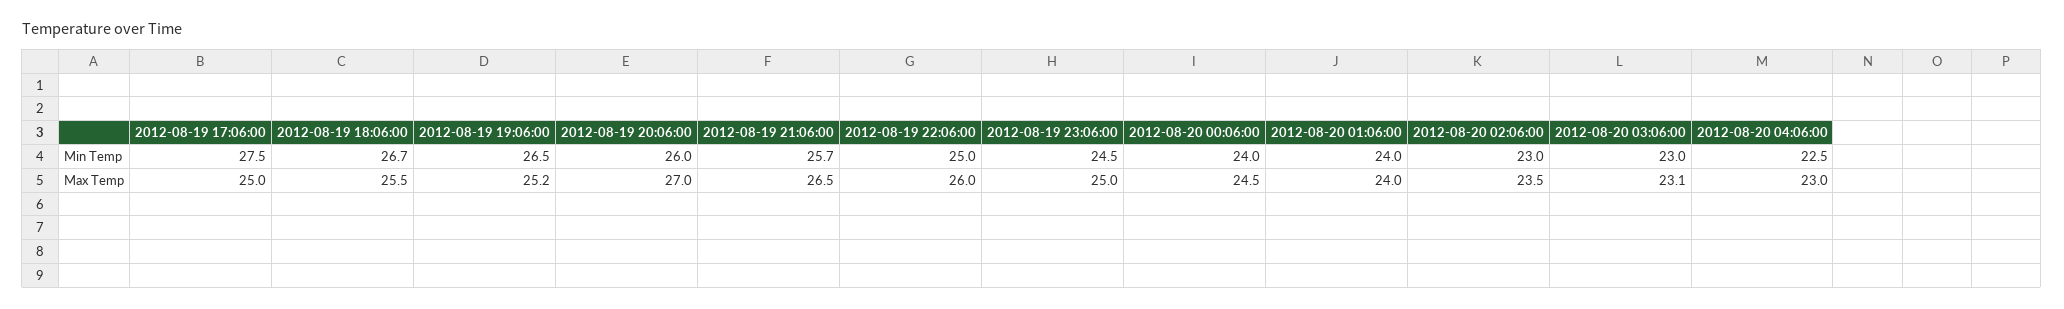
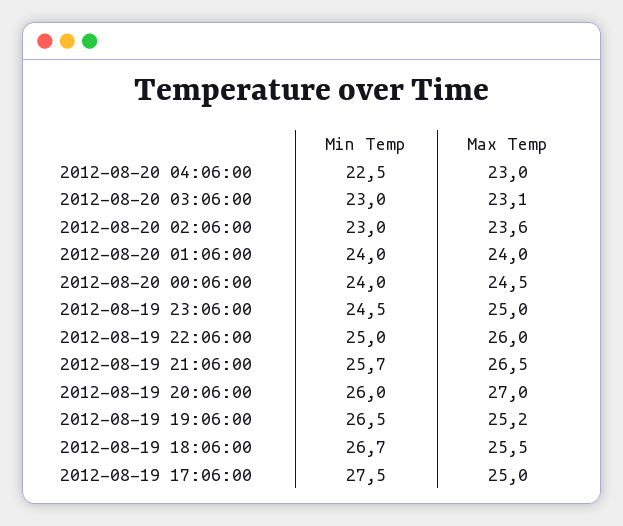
  {
    "2012-08-19 17:06:00": {
      "Min Temp": 27.5,
      "Max Temp": 25
    },
    "2012-08-19 18:06:00": {
      "Min Temp": 26.7,
      "Max Temp": 25.5
    },
    "2012-08-19 19:06:00": {
      "Min Temp": 26.5,
      "Max Temp": 25.2
    },
    "2012-08-19 20:06:00": {
      "Min Temp": 26,
      "Max Temp": 27
    },
    "2012-08-19 21:06:00": {
      "Min Temp": 25.7,
      "Max Temp": 26.5
    },
    "2012-08-19 22:06:00": {
      "Min Temp": 25,
      "Max Temp": 26
    },
    "2012-08-19 23:06:00": {
      "Min Temp": 24.5,
      "Max Temp": 25
    },
    "2012-08-20 00:06:00": {
      "Min Temp": 24,
      "Max Temp": 24.5
    },
    "2012-08-20 01:06:00": {
      "Min Temp": 24,
      "Max Temp": 24
    },
    "2012-08-20 02:06:00": {
      "Min Temp": 23,
-     "Max Temp": 23.5
+     "Max Temp": 23.6
    },
    "2012-08-20 03:06:00": {
      "Min Temp": 23,
      "Max Temp": 23.1
    },
    "2012-08-20 04:06:00": {
      "Min Temp": 22.5,
      "Max Temp": 23
    }
  }

